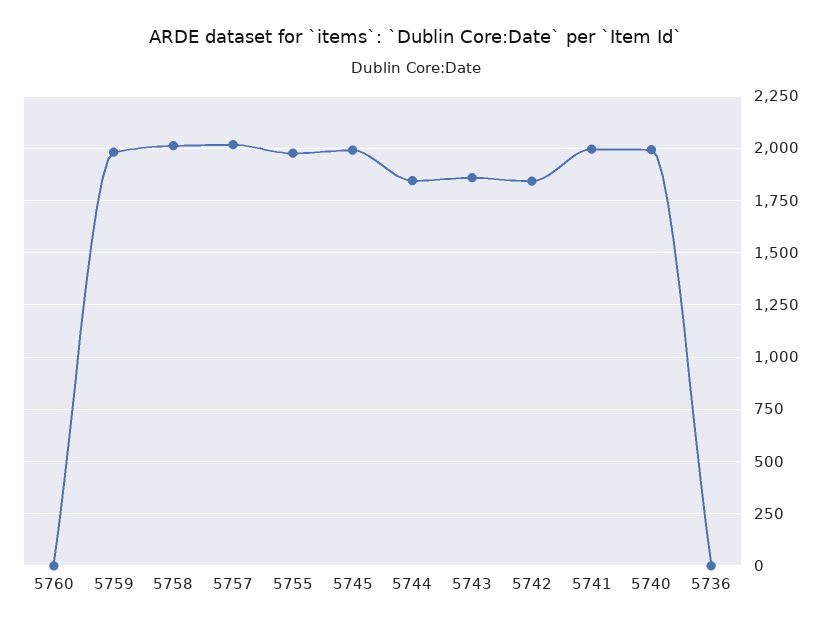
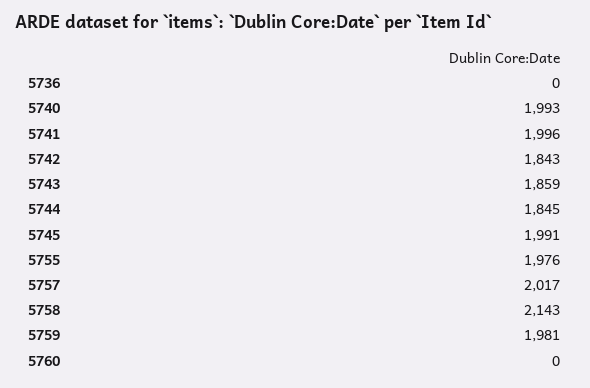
  {
    "5760": 0,
    "5759": 1981,
-   "5758": 2000,
+   "5758": 2143,
    "5757": 2017,
    "5755": 1976,
    "5745": 1991,
    "5744": 1845,
    "5743": 1859,
    "5742": 1843,
    "5741": 1996,
    "5740": 1993,
    "5736": 0
  }

